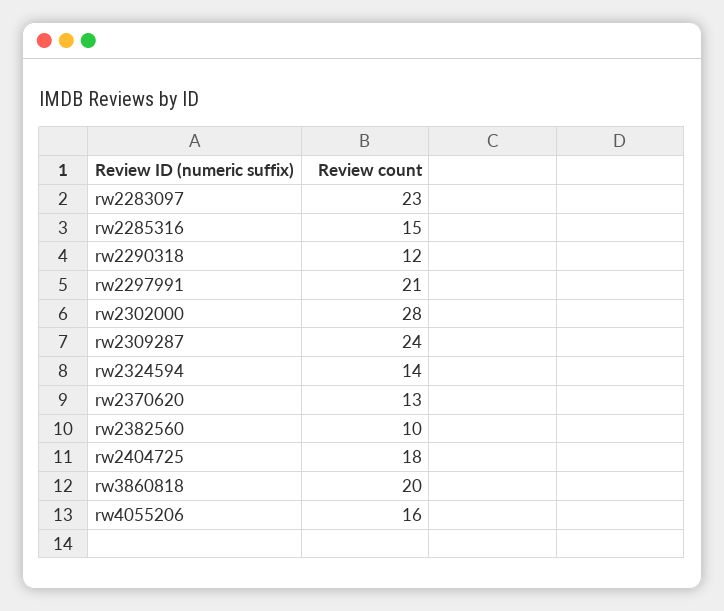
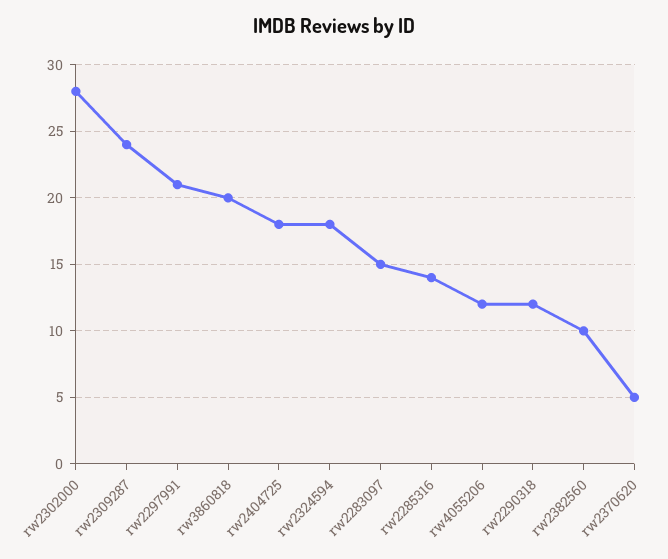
  {
-   "rw2283097": 23,
+   "rw2283097": 15,
-   "rw2285316": 15,
+   "rw2285316": 14,
    "rw2290318": 12,
    "rw2297991": 21,
    "rw2302000": 28,
    "rw2309287": 24,
-   "rw2324594": 14,
+   "rw2324594": 18,
-   "rw2370620": 13,
+   "rw2370620": 5,
    "rw2382560": 10,
    "rw2404725": 18,
    "rw3860818": 20,
-   "rw4055206": 16
+   "rw4055206": 12
  }

